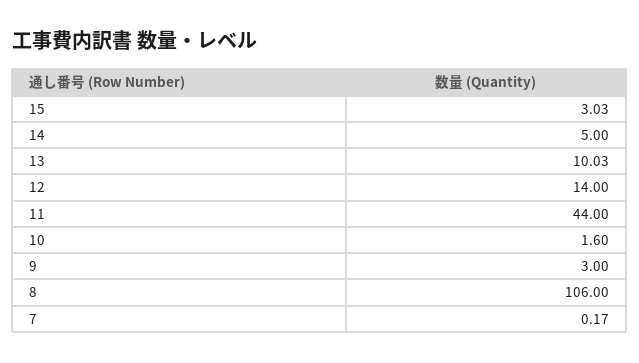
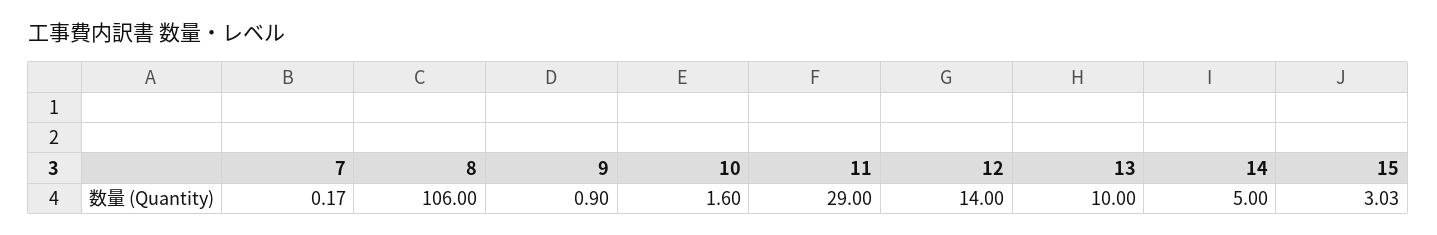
  {
    "15": 3.03,
    "14": 5,
-   "13": 10.03,
+   "13": 10,
    "12": 14,
-   "11": 44,
+   "11": 29,
    "10": 1.6,
-   "9": 3,
+   "9": 0.9,
    "8": 106,
    "7": 0.17
  }

